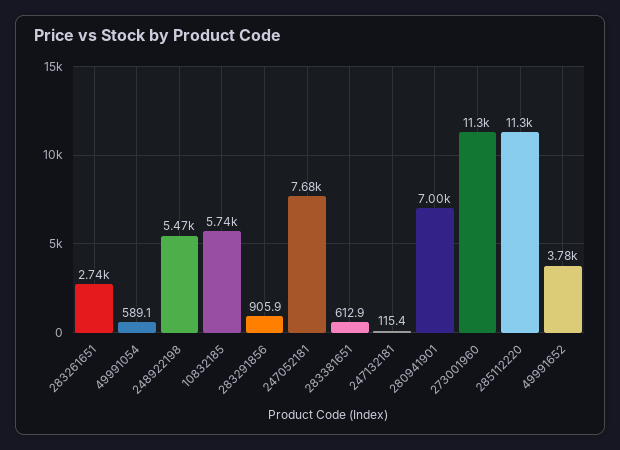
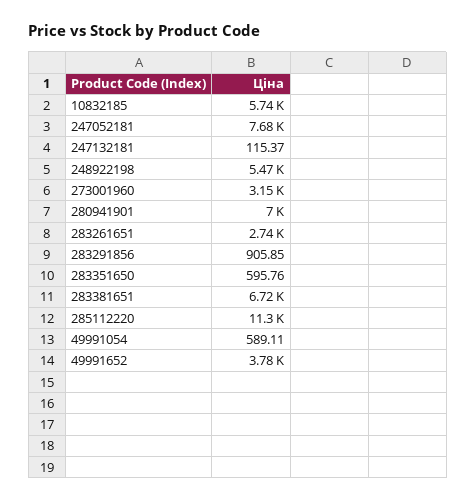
  {
    "283261651": 2740,
    "49991054": 589.11,
    "248922198": 5470,
    "10832185": 5740,
    "283291856": 905.85,
    "247052181": 7680,
-   "283381651": 612.9,
+   "283381651": 6720,
    "247132181": 115.37,
    "280941901": 7000,
-   "273001960": 11300,
+   "273001960": 3150,
    "285112220": 11300,
-   "49991652": 3780
+   "49991652": 3780,
+   "283351650": 595.76
  }

